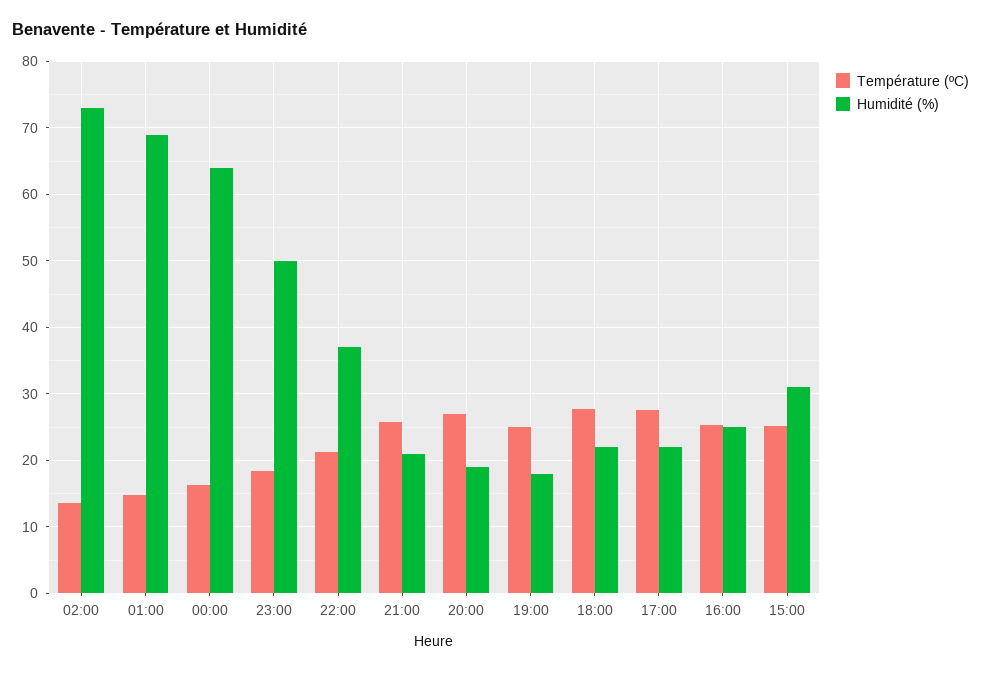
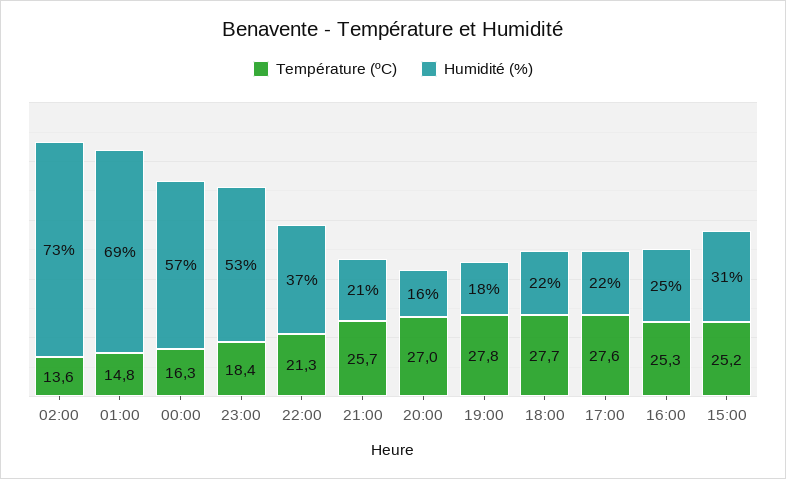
  {
    "Température (ºC)": {
      "02:00": 13.6,
      "01:00": 14.8,
      "00:00": 16.3,
      "23:00": 18.4,
      "22:00": 21.3,
      "21:00": 25.7,
      "20:00": 27,
-     "19:00": 25,
+     "19:00": 27.8,
      "18:00": 27.7,
      "17:00": 27.6,
      "16:00": 25.3,
      "15:00": 25.2
    },
    "Humidité (%)": {
      "02:00": 73,
      "01:00": 69,
-     "00:00": 64,
+     "00:00": 57,
-     "23:00": 50,
+     "23:00": 53,
      "22:00": 37,
      "21:00": 21,
-     "20:00": 19,
+     "20:00": 16,
      "19:00": 18,
      "18:00": 22,
      "17:00": 22,
      "16:00": 25,
      "15:00": 31
    }
  }

